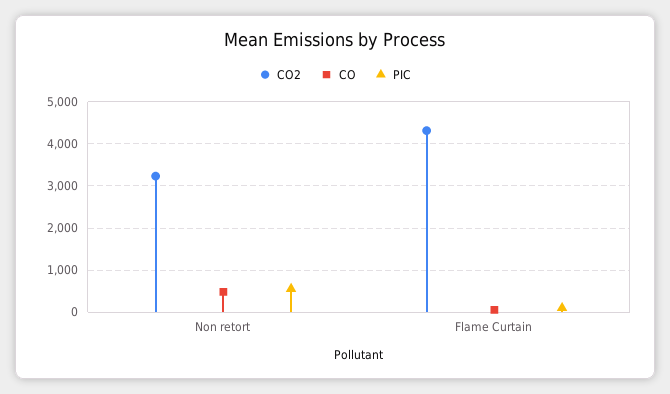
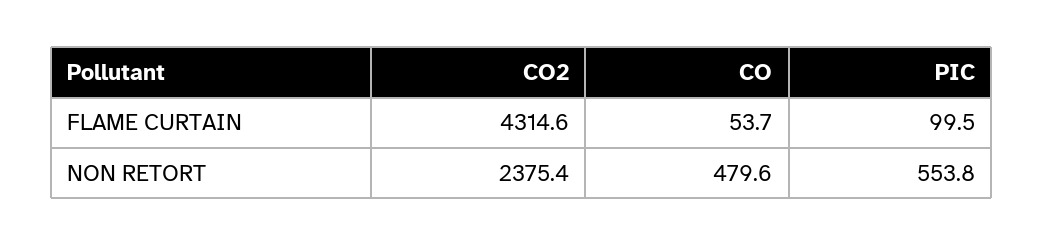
  {
    "CO2": {
-     "Non retort": 3200,
+     "Non retort": 2375.4,
      "Flame Curtain": 4314.6
    },
    "CO": {
      "Non retort": 479.6,
      "Flame Curtain": 53.7
    },
    "PIC": {
      "Non retort": 553.8,
      "Flame Curtain": 99.5
    }
  }

